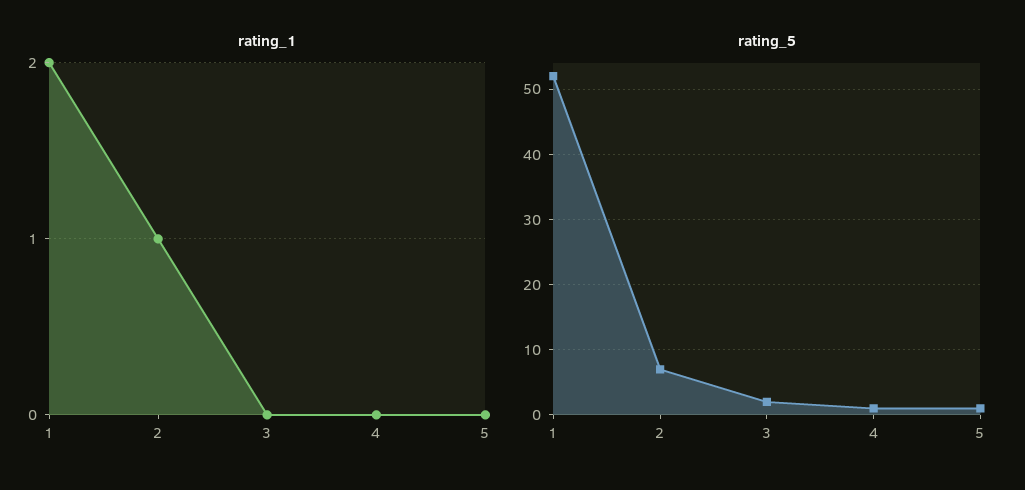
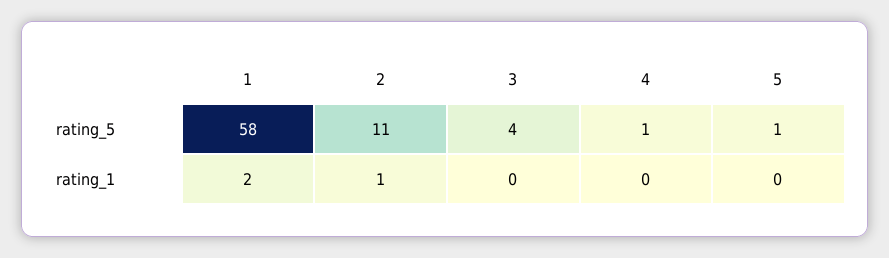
  {
    "rating_1": {
      "1": 2,
      "2": 1,
      "3": 0,
      "4": 0,
      "5": 0
    },
    "rating_5": {
-     "1": 52,
+     "1": 58,
-     "2": 7,
+     "2": 11,
-     "3": 2,
+     "3": 4,
      "4": 1,
      "5": 1
    }
  }

